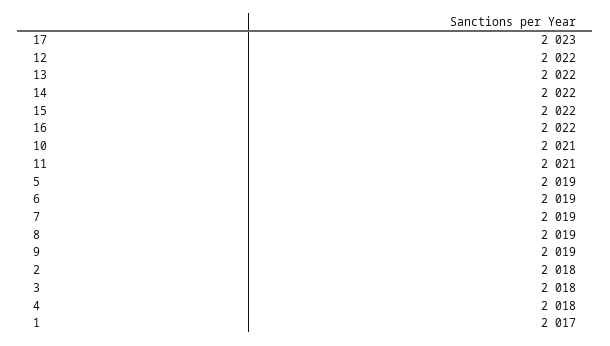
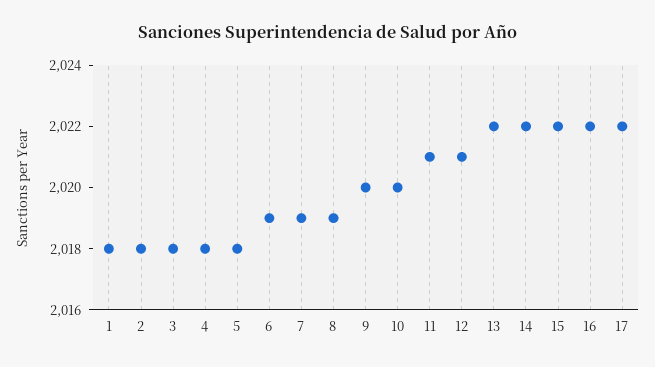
  {
-   "17": 2023,
+   "17": 2022,
-   "12": 2022,
+   "12": 2021,
    "13": 2022,
    "14": 2022,
    "15": 2022,
    "16": 2022,
-   "10": 2021,
+   "10": 2020,
    "11": 2021,
-   "5": 2019,
+   "5": 2018,
    "6": 2019,
    "7": 2019,
    "8": 2019,
-   "9": 2019,
+   "9": 2020,
    "2": 2018,
    "3": 2018,
    "4": 2018,
-   "1": 2017
+   "1": 2018
  }

